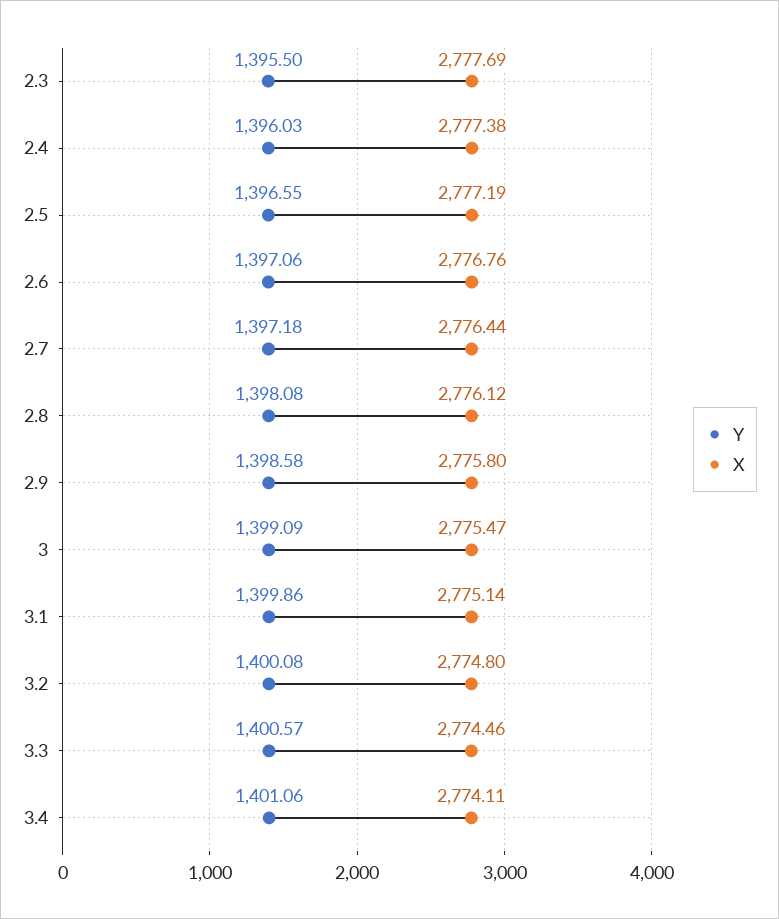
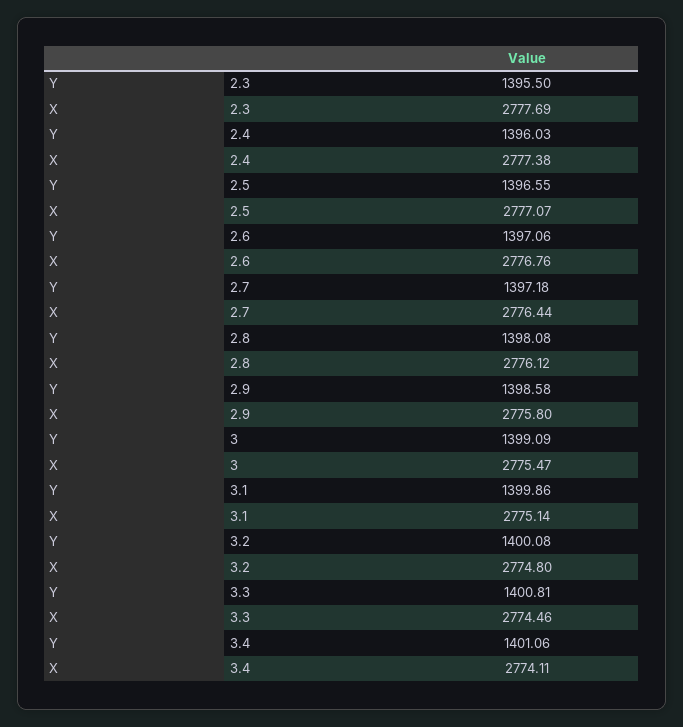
  {
    "Y": {
      "2.3": 1395.5,
      "2.4": 1396.03,
      "2.5": 1396.55,
      "2.6": 1397.06,
      "2.7": 1397.18,
      "2.8": 1398.08,
      "2.9": 1398.58,
      "3": 1399.09,
      "3.1": 1399.86,
      "3.2": 1400.08,
-     "3.3": 1400.57,
+     "3.3": 1400.81,
      "3.4": 1401.06
    },
    "X": {
      "2.3": 2777.69,
      "2.4": 2777.38,
-     "2.5": 2777.19,
+     "2.5": 2777.07,
      "2.6": 2776.76,
      "2.7": 2776.44,
      "2.8": 2776.12,
      "2.9": 2775.8,
      "3": 2775.47,
      "3.1": 2775.14,
      "3.2": 2774.8,
      "3.3": 2774.46,
      "3.4": 2774.11
    }
  }

